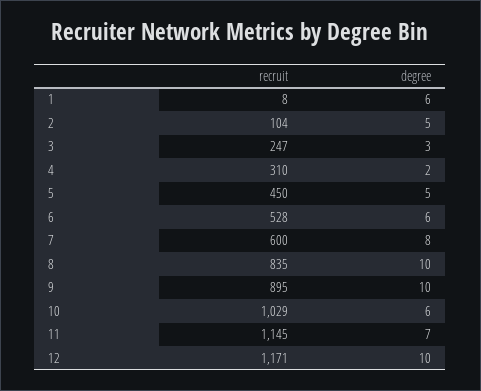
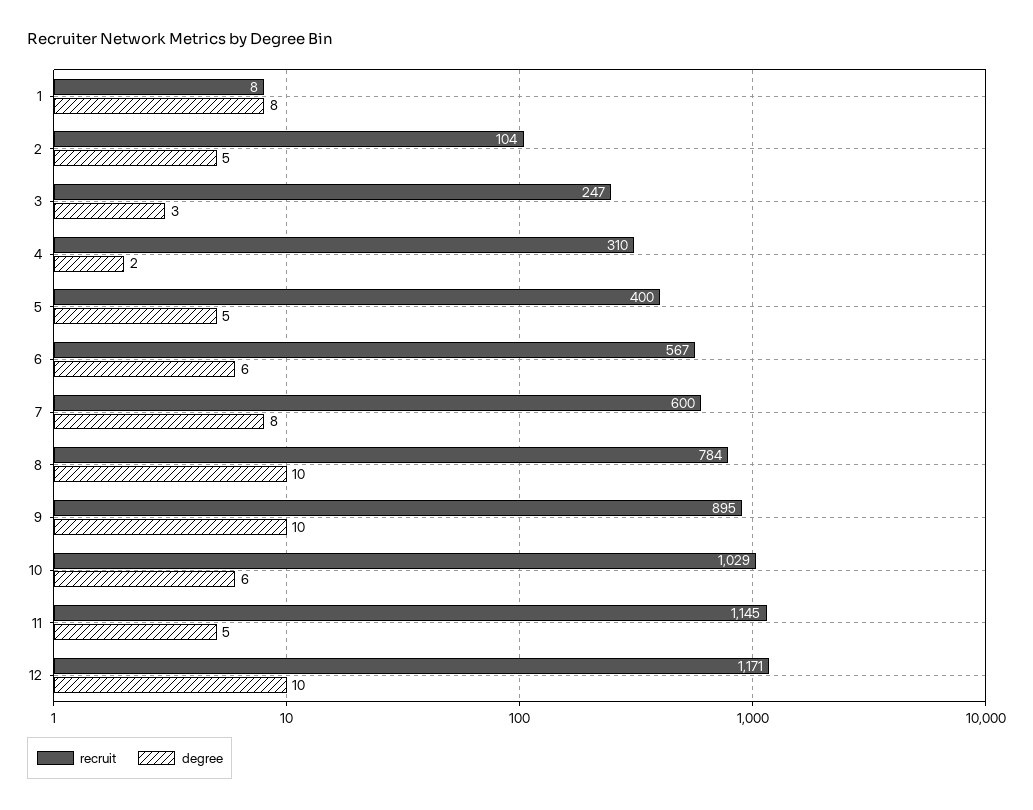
  {
    "recruit": {
      "1": 8,
      "2": 104,
      "3": 247,
      "4": 310,
-     "5": 450,
+     "5": 400,
-     "6": 528,
+     "6": 567,
      "7": 600,
-     "8": 835,
+     "8": 784,
      "9": 895,
      "10": 1029,
      "11": 1145,
      "12": 1171
    },
    "degree": {
-     "1": 6,
+     "1": 8,
      "2": 5,
      "3": 3,
      "4": 2,
      "5": 5,
      "6": 6,
      "7": 8,
      "8": 10,
      "9": 10,
      "10": 6,
-     "11": 7,
+     "11": 5,
      "12": 10
    }
  }

